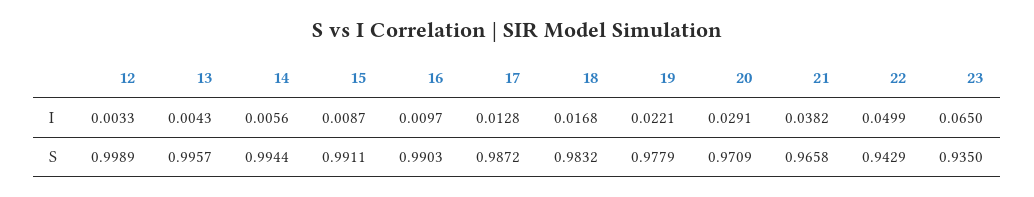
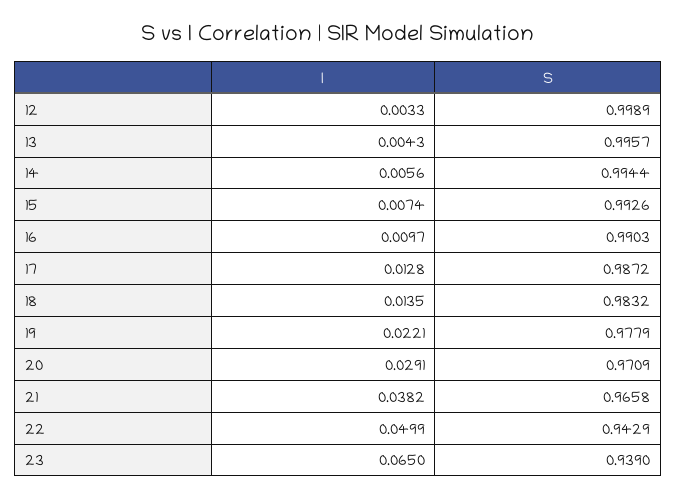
  {
    "12": {
      "I": 0.0033,
      "S": 0.9989
    },
    "13": {
      "I": 0.0043,
      "S": 0.9957
    },
    "14": {
      "I": 0.0056,
      "S": 0.9944
    },
    "15": {
-     "I": 0.0087,
+     "I": 0.0074,
-     "S": 0.9911
+     "S": 0.9926
    },
    "16": {
      "I": 0.0097,
      "S": 0.9903
    },
    "17": {
      "I": 0.0128,
      "S": 0.9872
    },
    "18": {
-     "I": 0.0168,
+     "I": 0.0135,
      "S": 0.9832
    },
    "19": {
      "I": 0.0221,
      "S": 0.9779
    },
    "20": {
      "I": 0.0291,
      "S": 0.9709
    },
    "21": {
      "I": 0.0382,
      "S": 0.9658
    },
    "22": {
      "I": 0.0499,
      "S": 0.9429
    },
    "23": {
      "I": 0.065,
-     "S": 0.935
+     "S": 0.939
    }
  }

